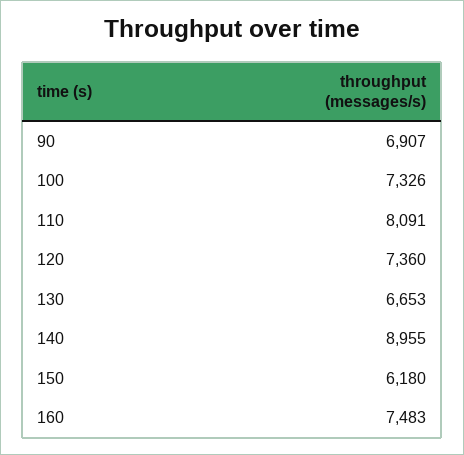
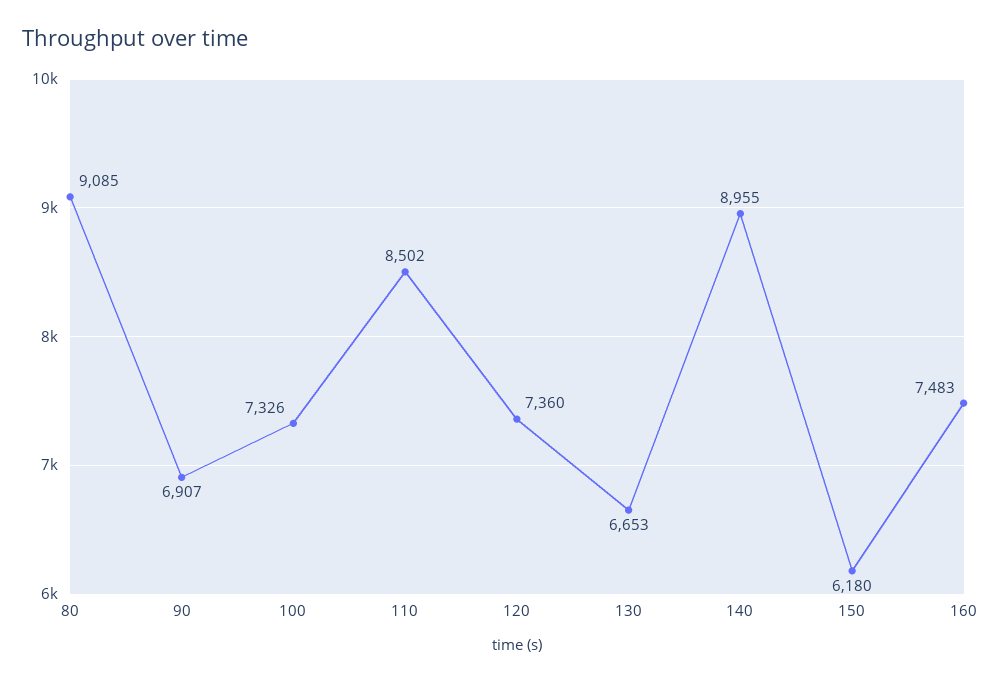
  {
    "90": 6907,
    "100": 7326,
-   "110": 8091,
+   "110": 8502,
    "120": 7360,
    "130": 6653,
    "140": 8955,
    "150": 6180,
-   "160": 7483
+   "160": 7483,
+   "80": 9085
  }

